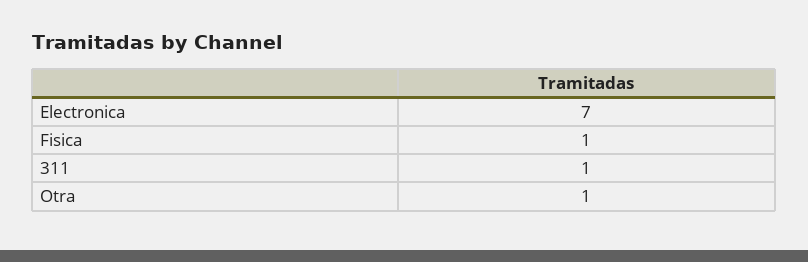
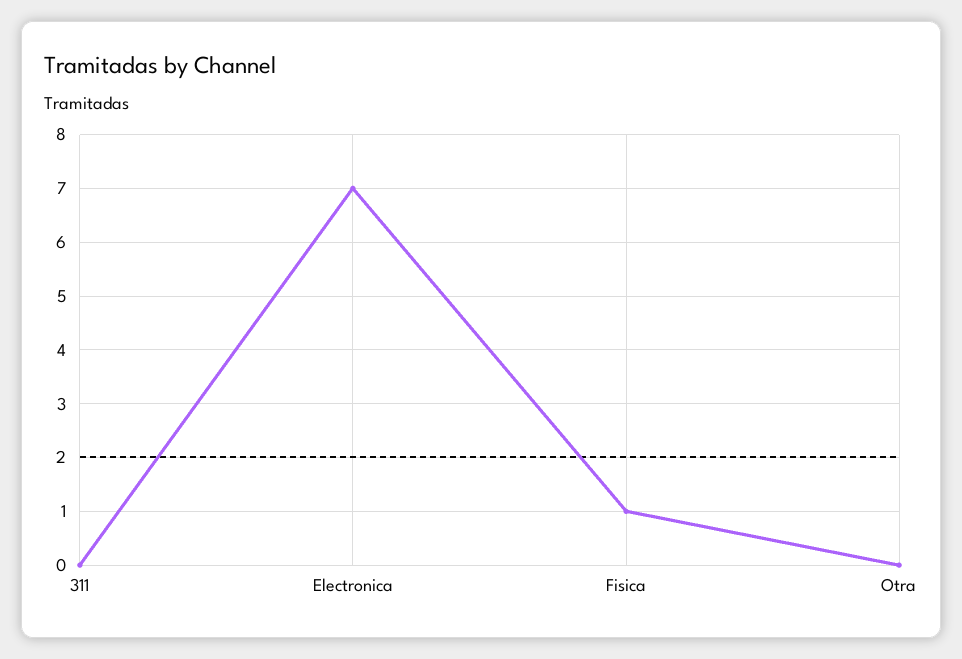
  {
    "Electronica": 7,
    "Fisica": 1,
-   "311": 1,
+   "311": 0,
-   "Otra": 1
+   "Otra": 0
  }

